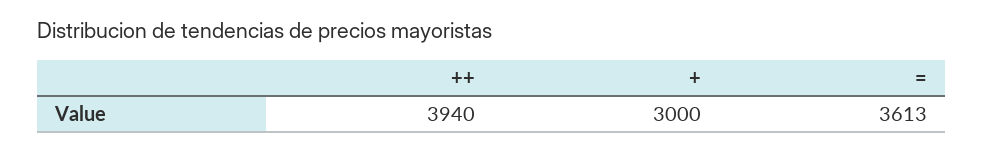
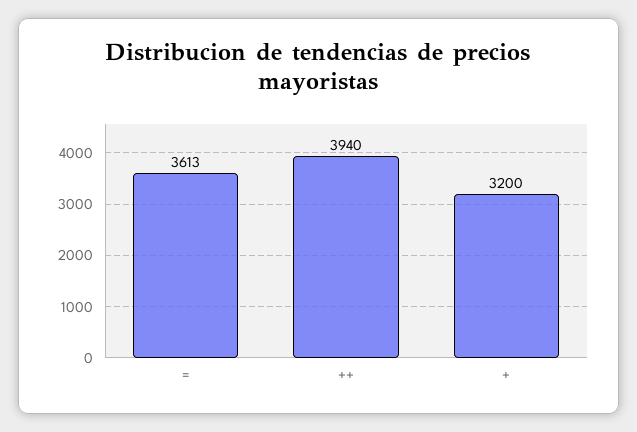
  {
    "++": 3940,
-   "+": 3000,
+   "+": 3200,
    "=": 3613
  }

